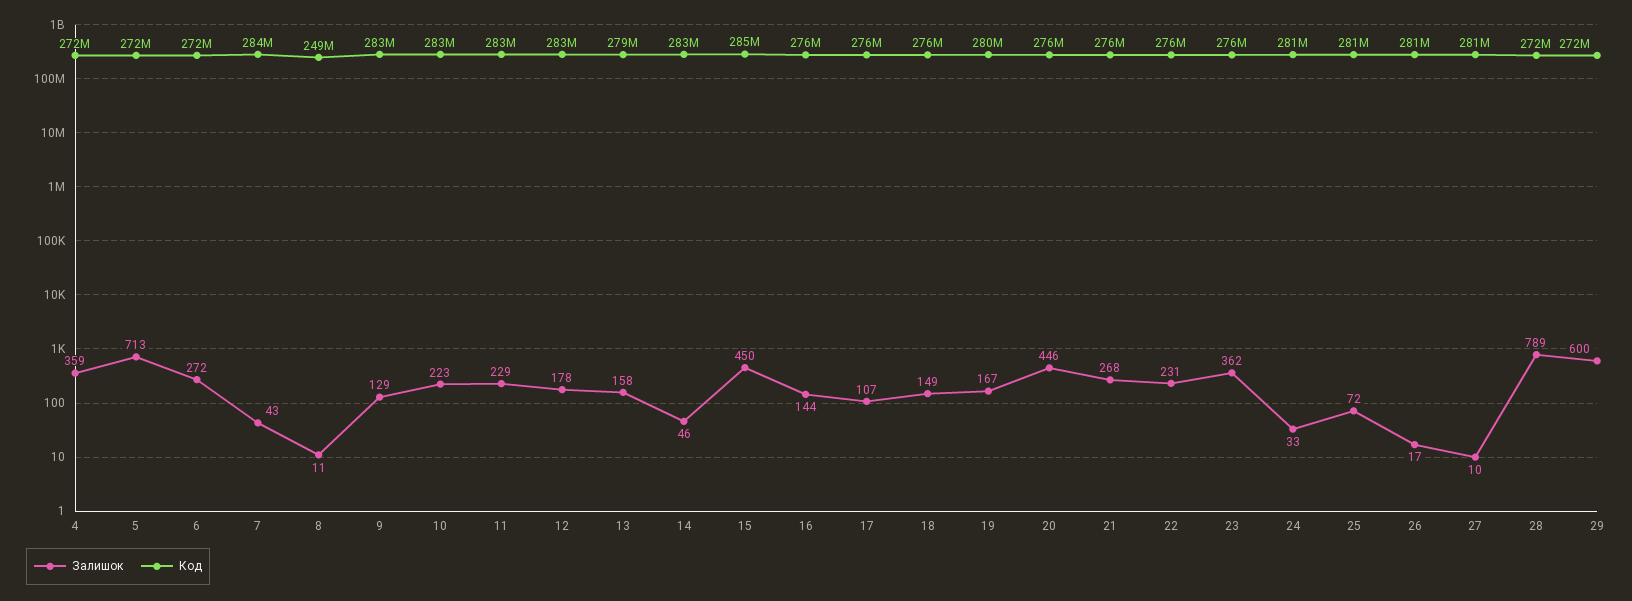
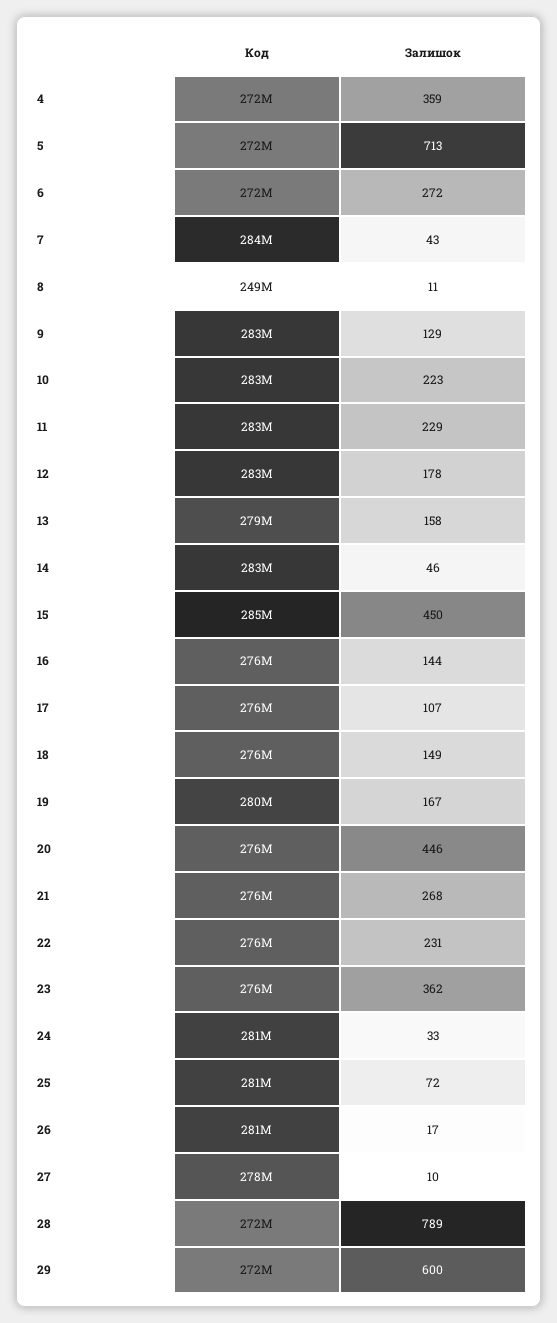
  {
    "Залишок": {
      "4": 359,
      "5": 713,
      "6": 272,
      "7": 43,
      "8": 11,
      "9": 129,
      "10": 223,
      "11": 229,
      "12": 178,
      "13": 158,
      "14": 46,
      "15": 450,
      "16": 144,
      "17": 107,
      "18": 149,
      "19": 167,
      "20": 446,
      "21": 268,
      "22": 231,
      "23": 362,
      "24": 33,
      "25": 72,
      "26": 17,
      "27": 10,
      "28": 789,
      "29": 600
    },
    "Код": {
      "4": 272000000,
      "5": 272000000,
      "6": 272000000,
      "7": 284000000,
      "8": 249000000,
      "9": 283000000,
      "10": 283000000,
      "11": 283000000,
      "12": 283000000,
      "13": 279000000,
      "14": 283000000,
      "15": 285000000,
      "16": 276000000,
      "17": 276000000,
      "18": 276000000,
      "19": 280000000,
      "20": 276000000,
      "21": 276000000,
      "22": 276000000,
      "23": 276000000,
      "24": 281000000,
      "25": 281000000,
      "26": 281000000,
-     "27": 281000000,
+     "27": 278000000,
      "28": 272000000,
      "29": 272000000
    }
  }

